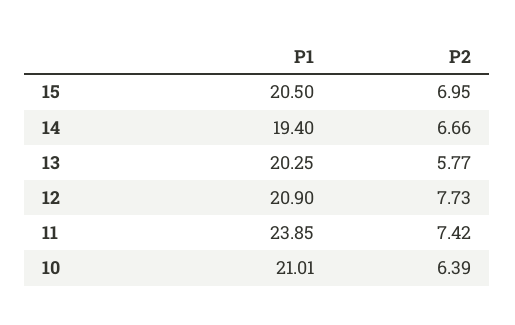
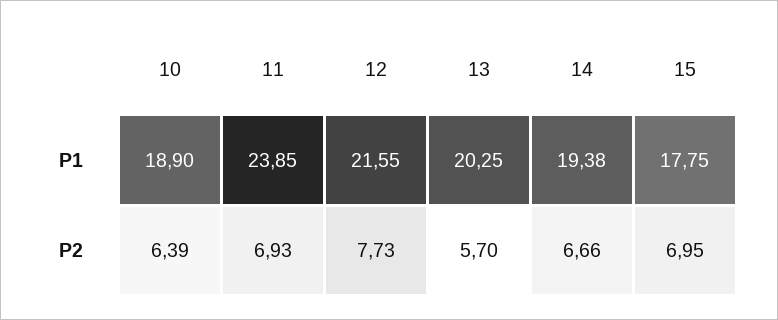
  {
    "P1": {
-     "15": 20.5,
+     "15": 17.75,
-     "14": 19.4,
+     "14": 19.38,
      "13": 20.25,
-     "12": 20.9,
+     "12": 21.55,
      "11": 23.85,
-     "10": 21.01
+     "10": 18.9
    },
    "P2": {
      "15": 6.95,
      "14": 6.66,
-     "13": 5.77,
+     "13": 5.7,
      "12": 7.73,
-     "11": 7.42,
+     "11": 6.93,
      "10": 6.39
    }
  }

